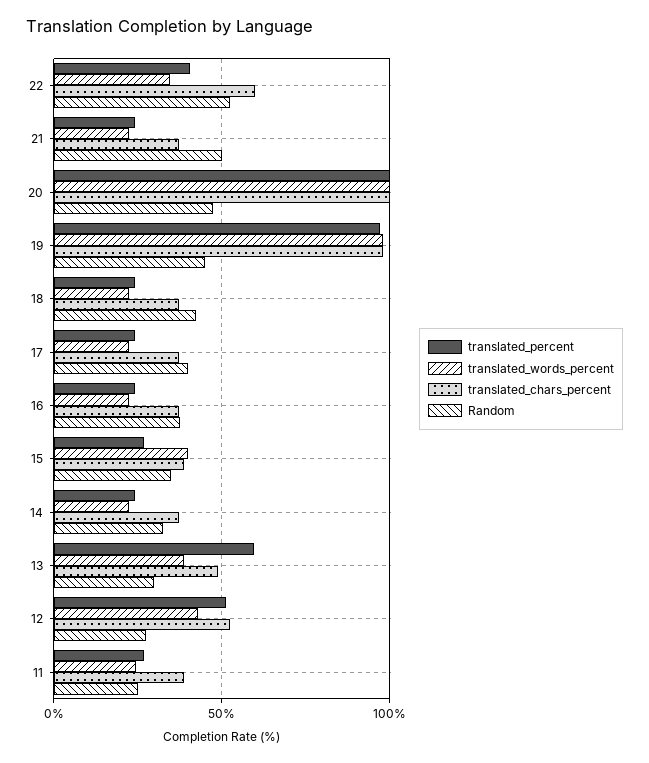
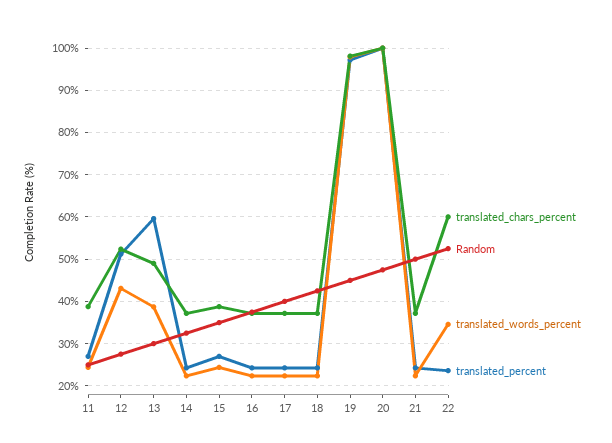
  {
    "translated_percent": {
-     "22": 40,
+     "22": 24,
      "21": 24,
      "20": 100,
      "19": 98,
      "18": 24,
      "17": 24,
      "16": 24,
      "15": 28,
      "14": 24,
      "13": 60,
      "12": 52,
      "11": 28
    },
    "translated_words_percent": {
      "22": 34,
      "21": 22,
      "20": 100,
      "19": 98,
      "18": 22,
      "17": 22,
      "16": 22,
-     "15": 40,
+     "15": 24,
      "14": 22,
      "13": 38,
      "12": 44,
      "11": 24
    },
    "translated_chars_percent": {
      "22": 60,
      "21": 38,
      "20": 100,
      "19": 98,
      "18": 38,
      "17": 38,
      "16": 38,
      "15": 38,
      "14": 38,
      "13": 50,
      "12": 52,
      "11": 38
    },
    "Random": {
      "22": 52,
      "21": 50,
      "20": 48,
      "19": 46,
      "18": 42,
      "17": 40,
      "16": 38,
      "15": 36,
      "14": 32,
      "13": 30,
      "12": 28,
      "11": 26
    }
  }

